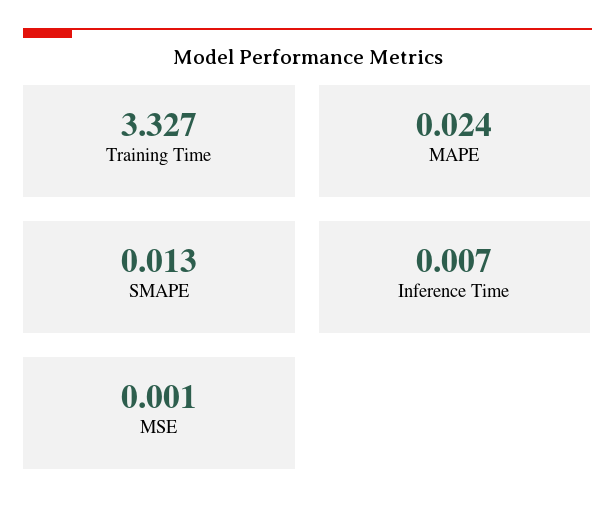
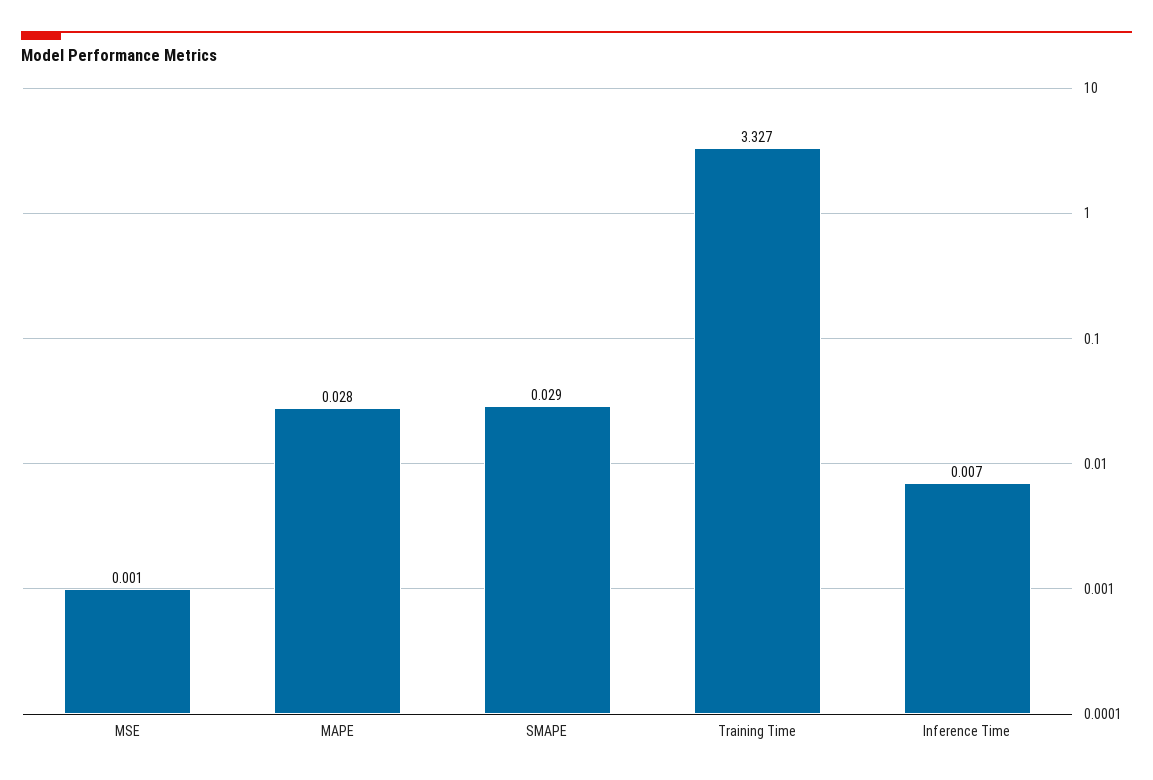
  {
    "Training Time": 3.327,
-   "MAPE": 0.024,
+   "MAPE": 0.028,
-   "SMAPE": 0.013,
+   "SMAPE": 0.029,
    "Inference Time": 0.007,
    "MSE": 0.001
  }

